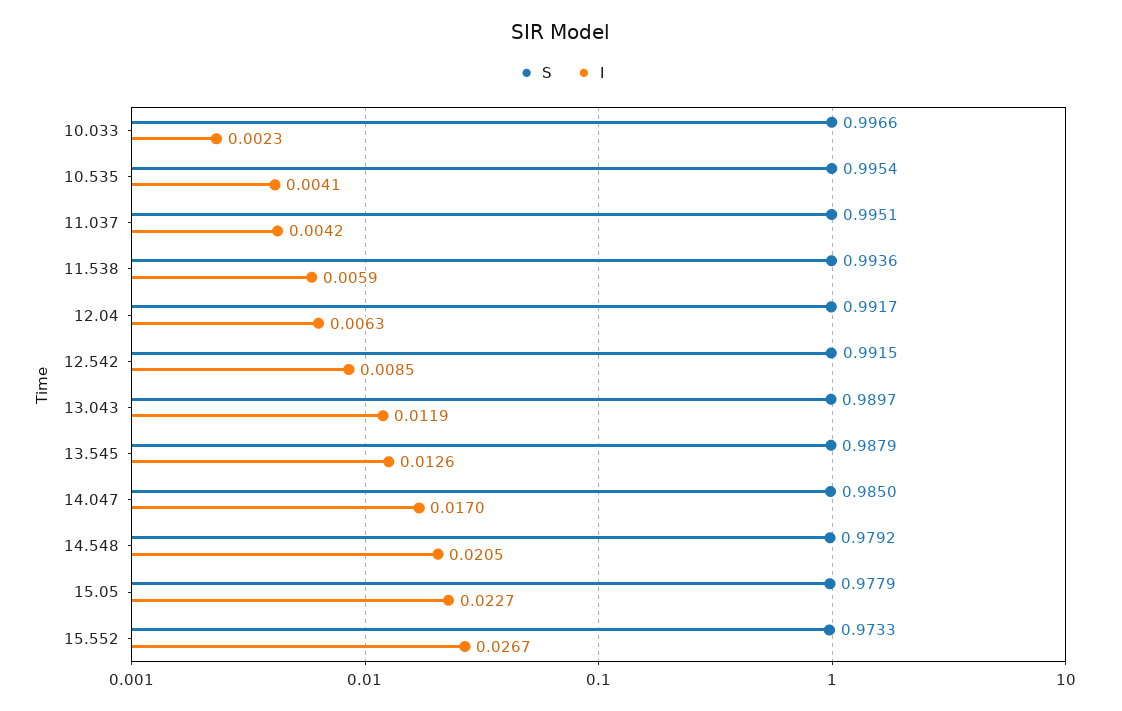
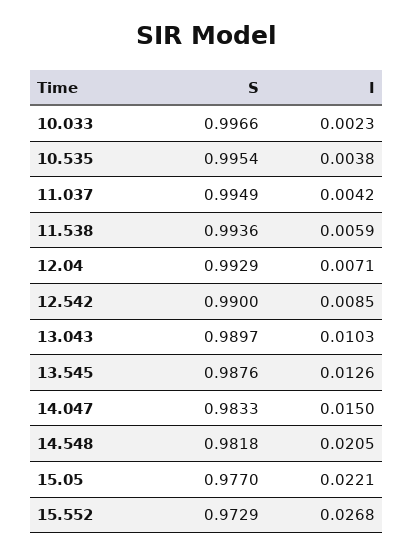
  {
    "S": {
      "10.033": 0.9966,
      "10.535": 0.9954,
-     "11.037": 0.9951,
+     "11.037": 0.9949,
      "11.538": 0.9936,
-     "12.04": 0.9917,
+     "12.04": 0.9929,
-     "12.542": 0.9915,
+     "12.542": 0.99,
      "13.043": 0.9897,
-     "13.545": 0.9879,
+     "13.545": 0.9876,
-     "14.047": 0.985,
+     "14.047": 0.9833,
-     "14.548": 0.9792,
+     "14.548": 0.9818,
-     "15.05": 0.9779,
+     "15.05": 0.977,
-     "15.552": 0.9733
+     "15.552": 0.9729
    },
    "I": {
      "10.033": 0.0023,
-     "10.535": 0.0041,
+     "10.535": 0.0038,
      "11.037": 0.0042,
      "11.538": 0.0059,
-     "12.04": 0.0063,
+     "12.04": 0.0071,
      "12.542": 0.0085,
-     "13.043": 0.0119,
+     "13.043": 0.0103,
      "13.545": 0.0126,
-     "14.047": 0.017,
+     "14.047": 0.015,
      "14.548": 0.0205,
-     "15.05": 0.0227,
+     "15.05": 0.0221,
-     "15.552": 0.0267
+     "15.552": 0.0268
    }
  }

